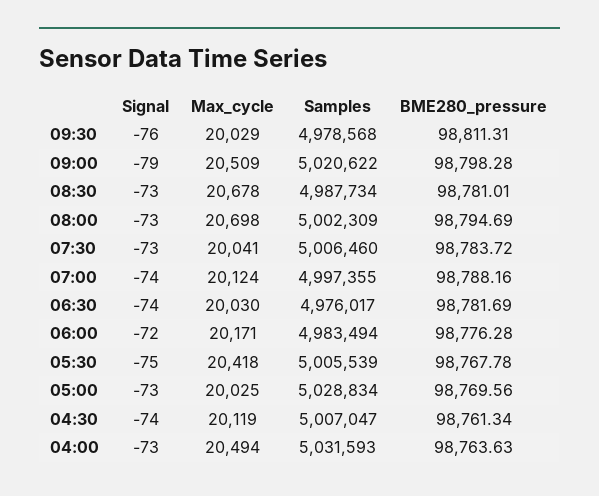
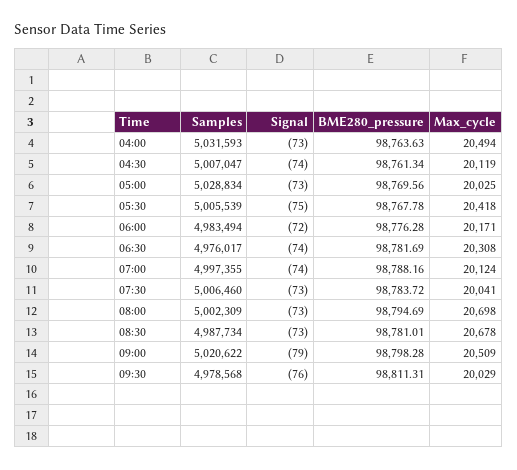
  {
    "Signal": {
      "09:30": -76,
      "09:00": -79,
      "08:30": -73,
      "08:00": -73,
      "07:30": -73,
      "07:00": -74,
      "06:30": -74,
      "06:00": -72,
      "05:30": -75,
      "05:00": -73,
      "04:30": -74,
      "04:00": -73
    },
    "Max_cycle": {
      "09:30": 20029,
      "09:00": 20509,
      "08:30": 20678,
      "08:00": 20698,
      "07:30": 20041,
      "07:00": 20124,
-     "06:30": 20030,
+     "06:30": 20308,
      "06:00": 20171,
      "05:30": 20418,
      "05:00": 20025,
      "04:30": 20119,
      "04:00": 20494
    },
    "Samples": {
      "09:30": 4978568,
      "09:00": 5020622,
      "08:30": 4987734,
      "08:00": 5002309,
      "07:30": 5006460,
      "07:00": 4997355,
      "06:30": 4976017,
      "06:00": 4983494,
      "05:30": 5005539,
      "05:00": 5028834,
      "04:30": 5007047,
      "04:00": 5031593
    },
    "BME280_pressure": {
      "09:30": 98811.31,
      "09:00": 98798.28,
      "08:30": 98781.01,
      "08:00": 98794.69,
      "07:30": 98783.72,
      "07:00": 98788.16,
      "06:30": 98781.69,
      "06:00": 98776.28,
      "05:30": 98767.78,
      "05:00": 98769.56,
      "04:30": 98761.34,
      "04:00": 98763.63
    }
  }

